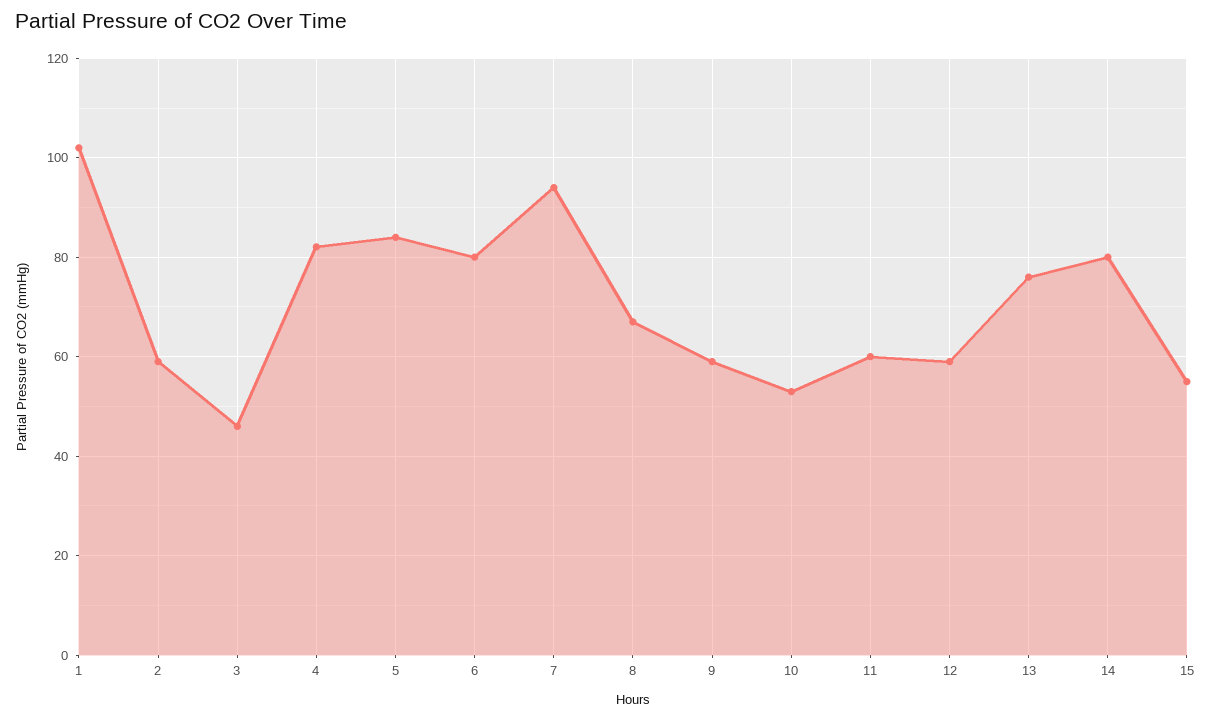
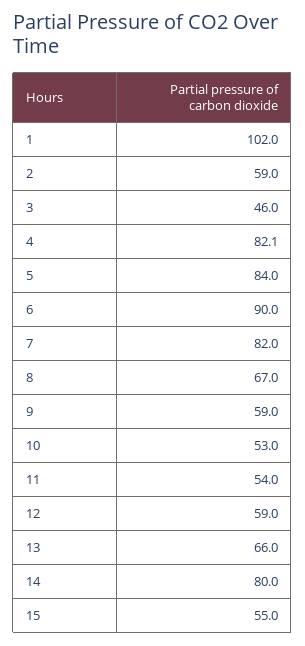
  {
    "1": 102,
    "2": 59,
    "3": 46,
    "4": 82.1,
    "5": 84,
-   "6": 80,
+   "6": 90,
-   "7": 94,
+   "7": 82,
    "8": 67,
    "9": 59,
    "10": 53,
-   "11": 60,
+   "11": 54,
    "12": 59,
-   "13": 76,
+   "13": 66,
    "14": 80,
    "15": 55
  }

